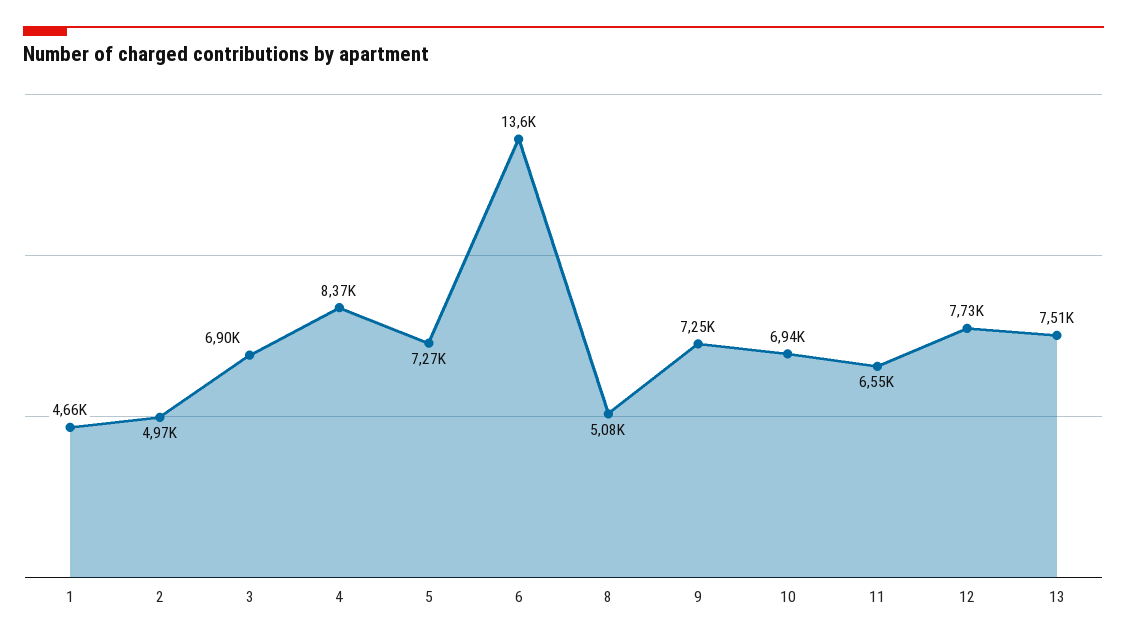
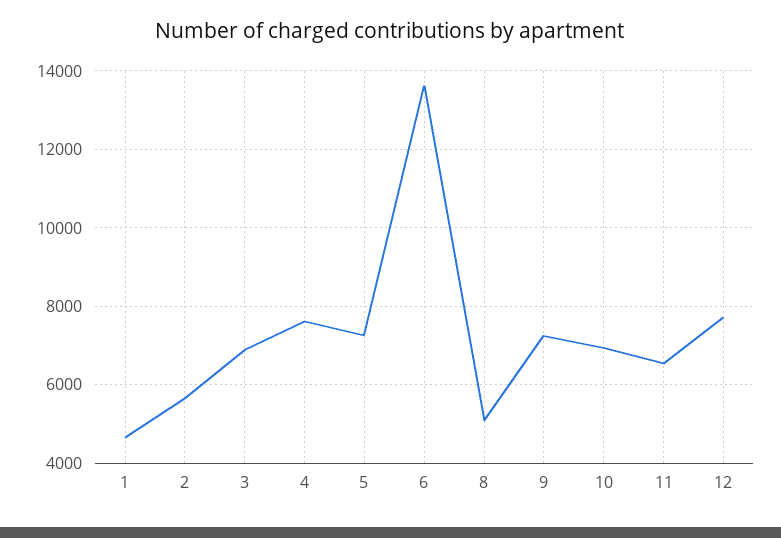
  {
    "1": 4660,
-   "2": 4970,
+   "2": 5600,
    "3": 6900,
-   "4": 8370,
+   "4": 7600,
    "5": 7270,
    "6": 13600,
    "8": 5080,
    "9": 7250,
    "10": 6940,
    "11": 6550,
-   "12": 7730,
+   "12": 7730
-   "13": 7510
  }

